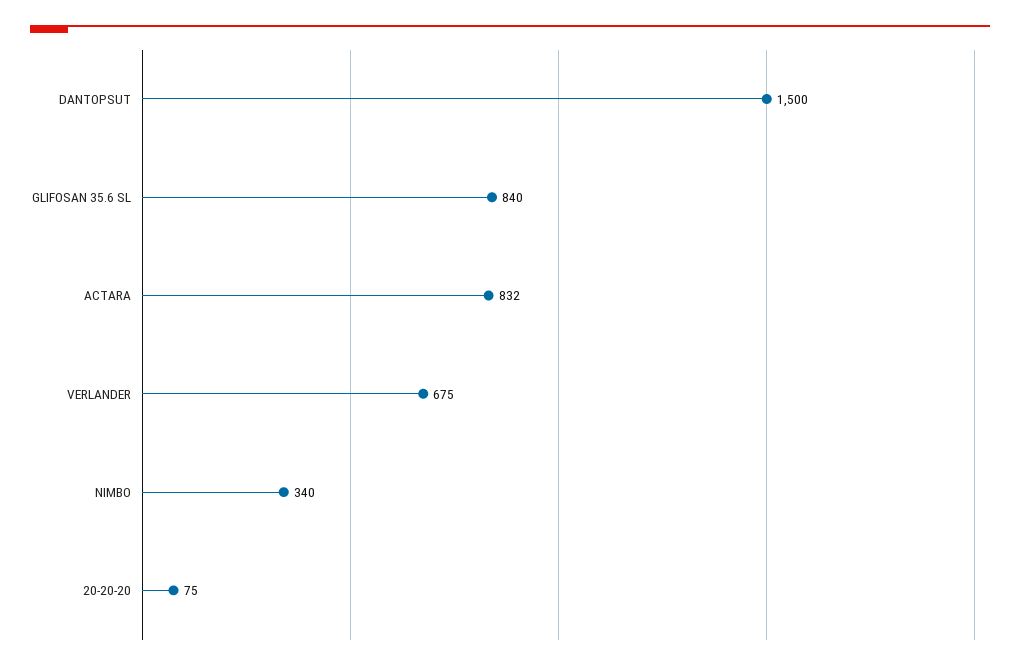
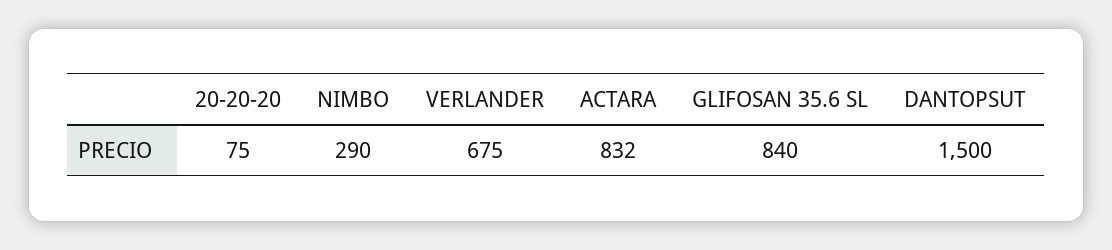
  {
    "DANTOPSUT": 1500,
    "GLIFOSAN 35.6 SL": 840,
    "ACTARA": 832,
    "VERLANDER": 675,
-   "NIMBO": 340,
+   "NIMBO": 290,
    "20-20-20": 75
  }

